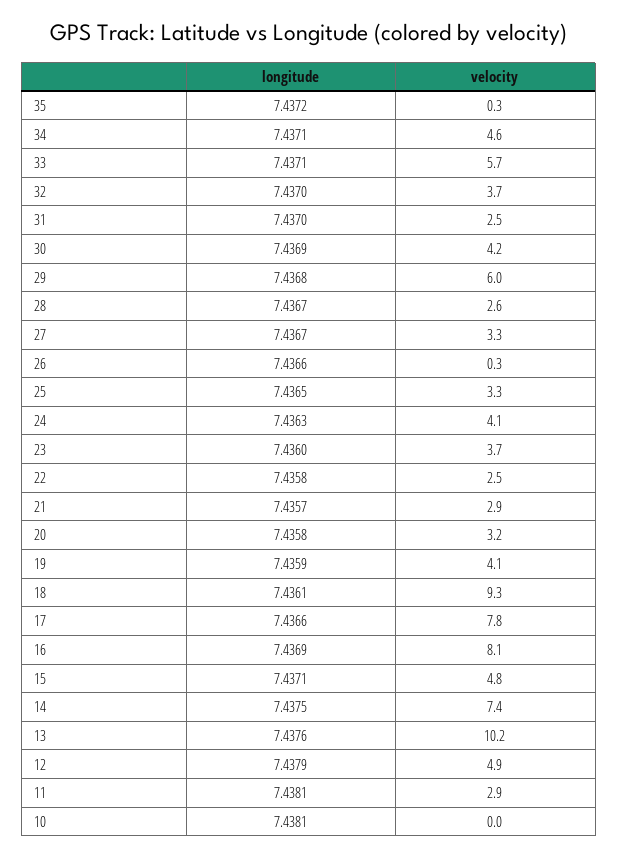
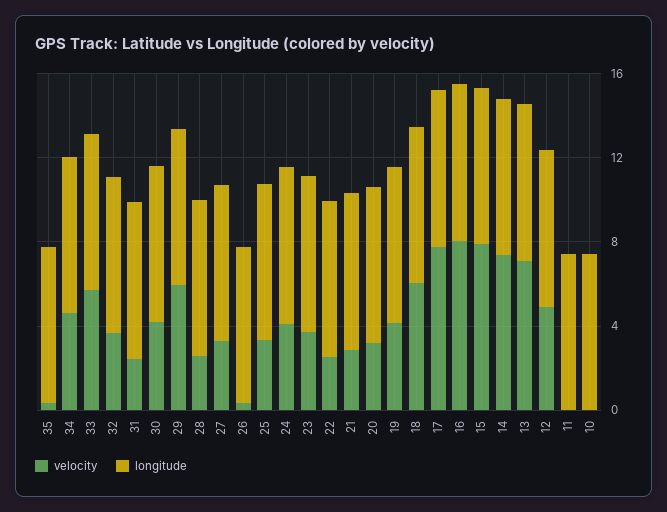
  {
    "longitude": {
      "35": 7.4372,
      "34": 7.4371,
      "33": 7.4371,
      "32": 7.437,
      "31": 7.437,
      "30": 7.4369,
      "29": 7.4368,
      "28": 7.4367,
      "27": 7.4367,
      "26": 7.4366,
      "25": 7.4365,
      "24": 7.4363,
      "23": 7.436,
      "22": 7.4358,
      "21": 7.4357,
      "20": 7.4358,
      "19": 7.4359,
      "18": 7.4361,
      "17": 7.4366,
      "16": 7.4369,
      "15": 7.4371,
      "14": 7.4375,
      "13": 7.4376,
      "12": 7.4379,
      "11": 7.4381,
      "10": 7.4381
    },
    "velocity": {
      "35": 0.3,
      "34": 4.6,
      "33": 5.7,
      "32": 3.7,
      "31": 2.5,
      "30": 4.2,
      "29": 6,
      "28": 2.6,
      "27": 3.3,
      "26": 0.3,
      "25": 3.3,
      "24": 4.1,
      "23": 3.7,
      "22": 2.5,
      "21": 2.9,
      "20": 3.2,
      "19": 4.1,
-     "18": 9.3,
+     "18": 6,
      "17": 7.8,
      "16": 8.1,
-     "15": 4.8,
+     "15": 8,
      "14": 7.4,
-     "13": 10.2,
+     "13": 7,
      "12": 4.9,
-     "11": 2.9,
+     "11": 0,
      "10": 0
    }
  }

